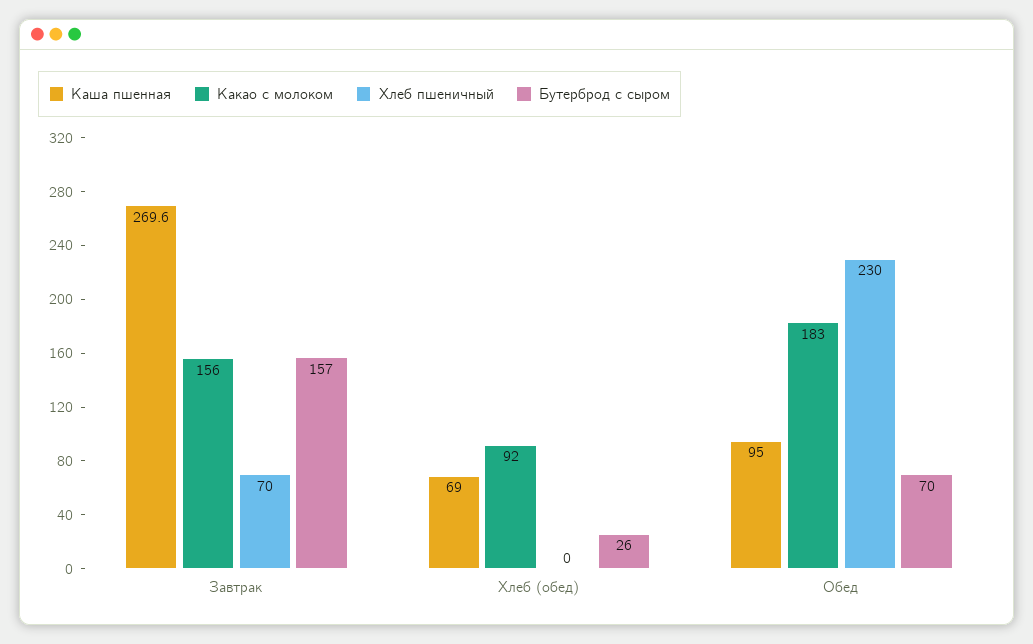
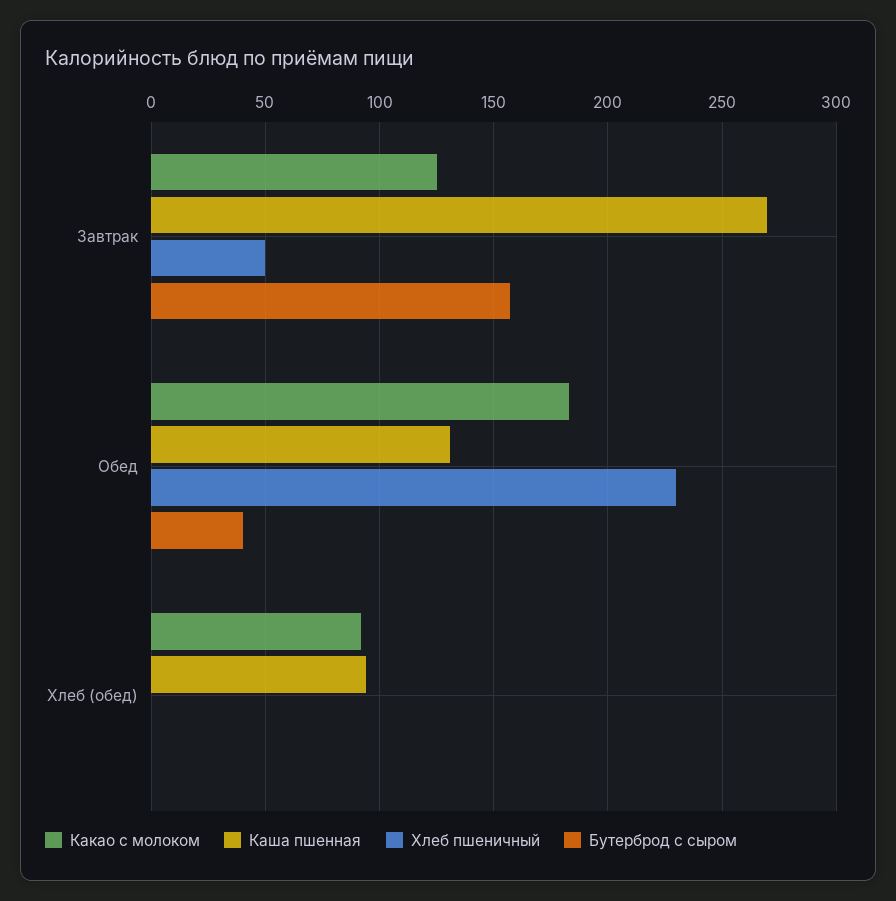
  {
    "Каша пшенная": {
      "Завтрак": 269.6,
-     "Хлеб (обед)": 69,
+     "Хлеб (обед)": 95,
-     "Обед": 95
+     "Обед": 130
    },
    "Какао с молоком": {
-     "Завтрак": 156,
+     "Завтрак": 125,
      "Хлеб (обед)": 92,
      "Обед": 183
    },
    "Хлеб пшеничный": {
-     "Завтрак": 70,
+     "Завтрак": 50,
      "Хлеб (обед)": 0,
      "Обед": 230
    },
    "Бутерброд с сыром": {
      "Завтрак": 157,
-     "Хлеб (обед)": 26,
+     "Хлеб (обед)": 0,
-     "Обед": 70
+     "Обед": 40
    }
  }

